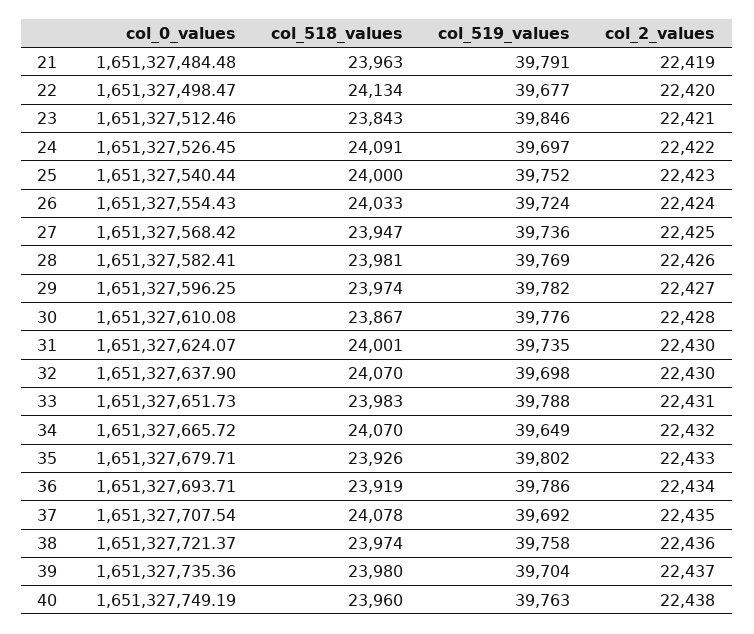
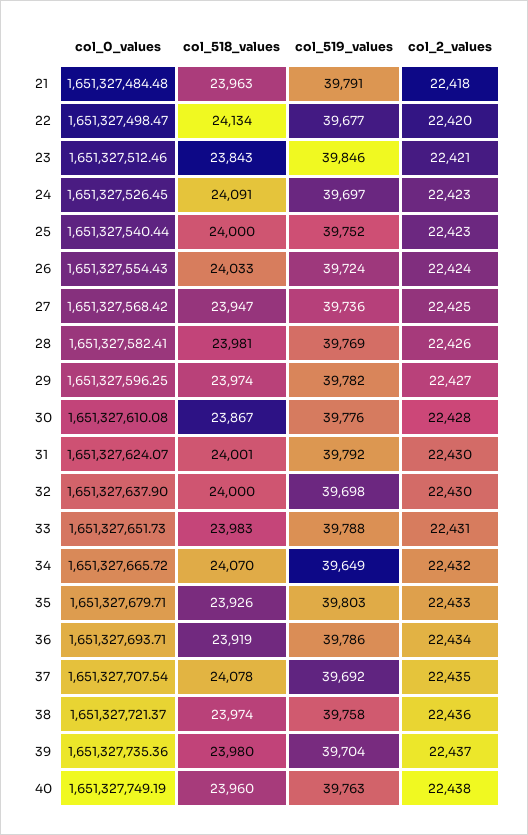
  {
    "col_0_values": {
      "21": 1651327484.48,
      "22": 1651327498.47,
      "23": 1651327512.46,
      "24": 1651327526.45,
      "25": 1651327540.44,
      "26": 1651327554.43,
      "27": 1651327568.42,
      "28": 1651327582.41,
      "29": 1651327596.25,
      "30": 1651327610.08,
      "31": 1651327624.07,
      "32": 1651327637.9,
      "33": 1651327651.73,
      "34": 1651327665.72,
      "35": 1651327679.71,
      "36": 1651327693.71,
      "37": 1651327707.54,
      "38": 1651327721.37,
      "39": 1651327735.36,
      "40": 1651327749.19
    },
    "col_518_values": {
      "21": 23963,
      "22": 24134,
      "23": 23843,
      "24": 24091,
      "25": 24000,
      "26": 24033,
      "27": 23947,
      "28": 23981,
      "29": 23974,
      "30": 23867,
      "31": 24001,
-     "32": 24070,
+     "32": 24000,
      "33": 23983,
      "34": 24070,
      "35": 23926,
      "36": 23919,
      "37": 24078,
      "38": 23974,
      "39": 23980,
      "40": 23960
    },
    "col_519_values": {
      "21": 39791,
      "22": 39677,
      "23": 39846,
      "24": 39697,
      "25": 39752,
      "26": 39724,
      "27": 39736,
      "28": 39769,
      "29": 39782,
      "30": 39776,
-     "31": 39735,
+     "31": 39792,
      "32": 39698,
      "33": 39788,
      "34": 39649,
-     "35": 39802,
+     "35": 39803,
      "36": 39786,
      "37": 39692,
      "38": 39758,
      "39": 39704,
      "40": 39763
    },
    "col_2_values": {
-     "21": 22419,
+     "21": 22418,
      "22": 22420,
      "23": 22421,
-     "24": 22422,
+     "24": 22423,
      "25": 22423,
      "26": 22424,
      "27": 22425,
      "28": 22426,
      "29": 22427,
      "30": 22428,
      "31": 22430,
      "32": 22430,
      "33": 22431,
      "34": 22432,
      "35": 22433,
      "36": 22434,
      "37": 22435,
      "38": 22436,
      "39": 22437,
      "40": 22438
    }
  }

